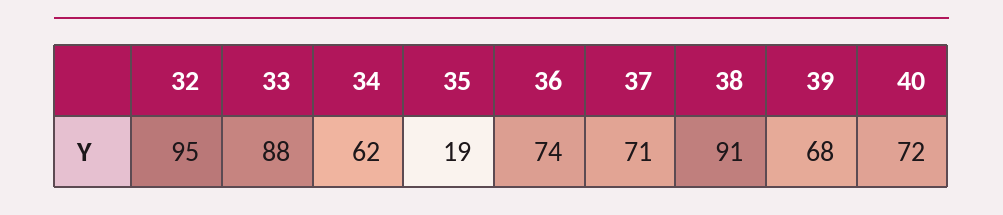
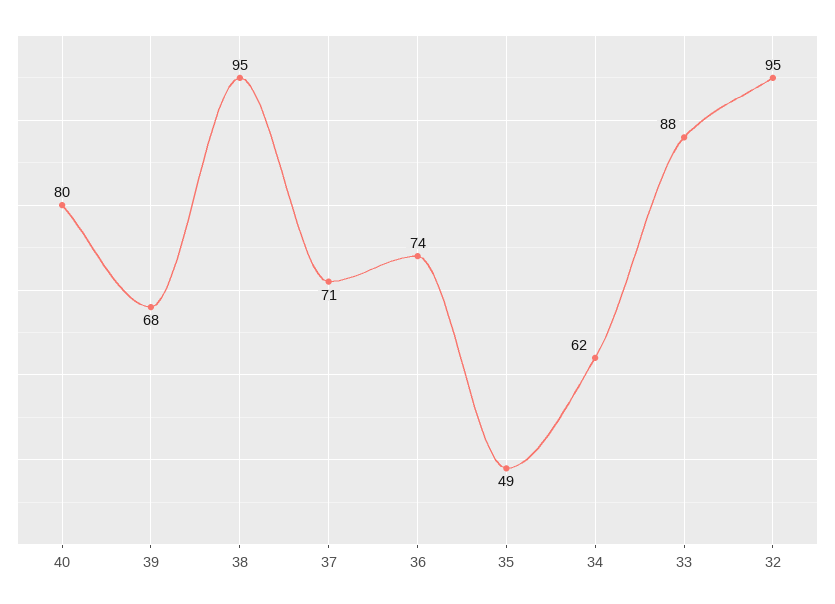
  {
    "32": 95,
    "33": 88,
    "34": 62,
-   "35": 19,
+   "35": 49,
    "36": 74,
    "37": 71,
-   "38": 91,
+   "38": 95,
    "39": 68,
-   "40": 72
+   "40": 80
  }

